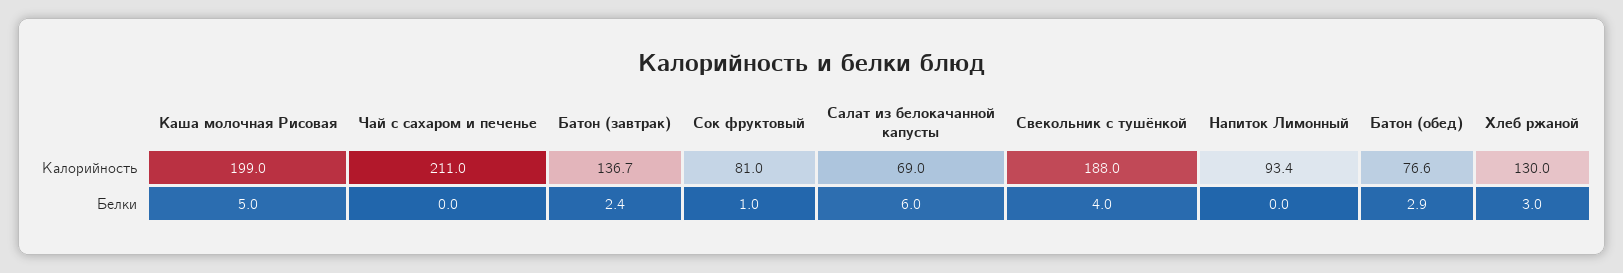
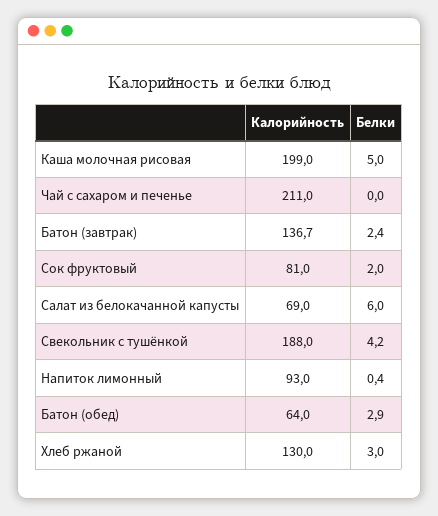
  {
    "Каша молочная Рисовая": {
      "Калорийность": 199,
      "Белки": 5
    },
    "Чай с сахаром и печенье": {
      "Калорийность": 211,
      "Белки": 0
    },
    "Батон (завтрак)": {
      "Калорийность": 136.7,
      "Белки": 2.4
    },
    "Сок фруктовый": {
      "Калорийность": 81,
-     "Белки": 1
+     "Белки": 2
    },
    "Салат из белокачанной капусты": {
      "Калорийность": 69,
      "Белки": 6
    },
    "Свекольник с тушёнкой": {
      "Калорийность": 188,
-     "Белки": 4
+     "Белки": 4.2
    },
    "Напиток Лимонный": {
-     "Калорийность": 93.4,
+     "Калорийность": 93,
-     "Белки": 0
+     "Белки": 0.4
    },
    "Батон (обед)": {
-     "Калорийность": 76.6,
+     "Калорийность": 64,
      "Белки": 2.9
    },
    "Хлеб ржаной": {
      "Калорийность": 130,
      "Белки": 3
    }
  }

